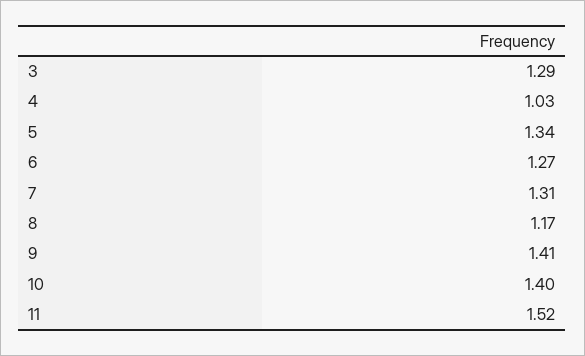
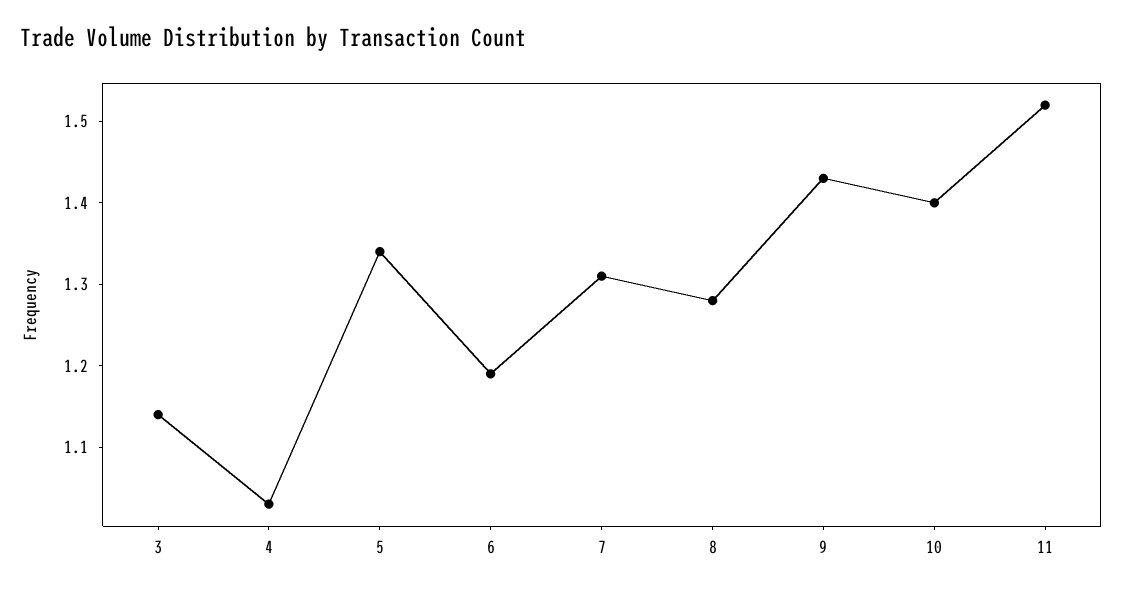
  {
-   "3": 1.29,
+   "3": 1.14,
    "4": 1.03,
    "5": 1.34,
-   "6": 1.27,
+   "6": 1.19,
    "7": 1.31,
-   "8": 1.17,
+   "8": 1.28,
-   "9": 1.41,
+   "9": 1.43,
    "10": 1.4,
    "11": 1.52
  }

